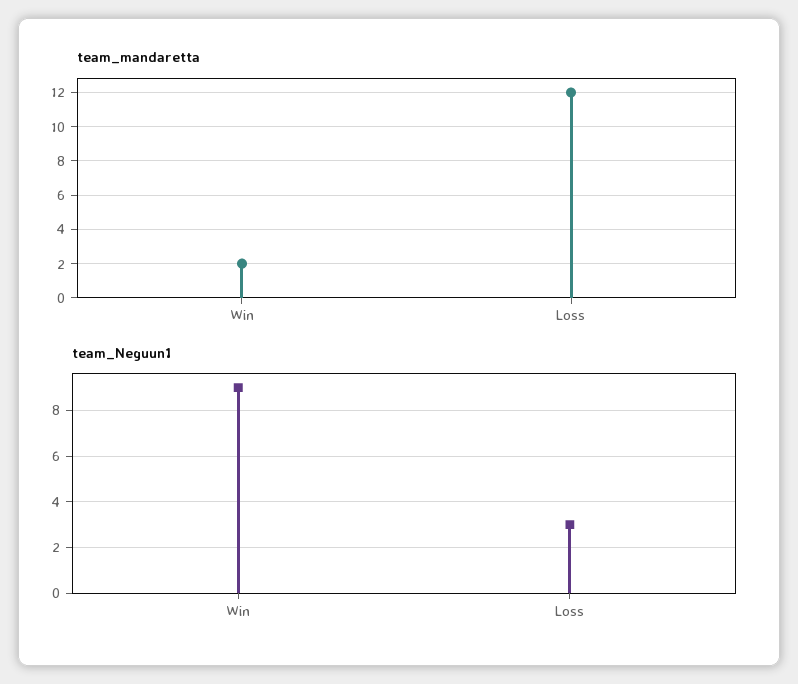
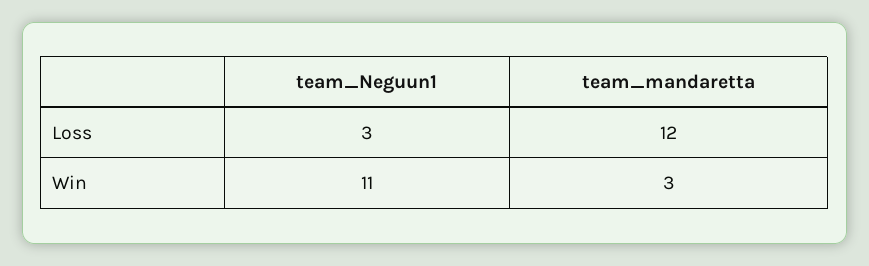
  {
    "team_mandaretta": {
-     "Win": 2,
+     "Win": 3,
      "Loss": 12
    },
    "team_Neguun1": {
-     "Win": 9,
+     "Win": 11,
      "Loss": 3
    }
  }

